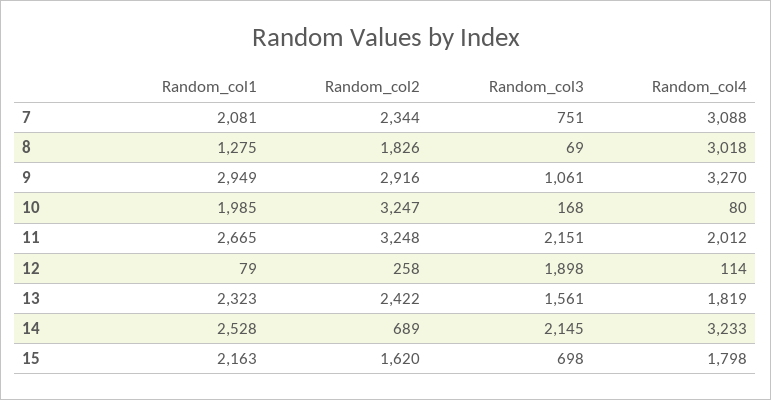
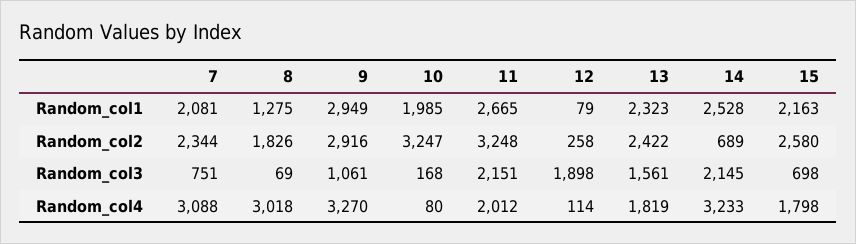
  {
    "Random_col1": {
      "7": 2081,
      "8": 1275,
      "9": 2949,
      "10": 1985,
      "11": 2665,
      "12": 79,
      "13": 2323,
      "14": 2528,
      "15": 2163
    },
    "Random_col2": {
      "7": 2344,
      "8": 1826,
      "9": 2916,
      "10": 3247,
      "11": 3248,
      "12": 258,
      "13": 2422,
      "14": 689,
-     "15": 1620
+     "15": 2580
    },
    "Random_col3": {
      "7": 751,
      "8": 69,
      "9": 1061,
      "10": 168,
      "11": 2151,
      "12": 1898,
      "13": 1561,
      "14": 2145,
      "15": 698
    },
    "Random_col4": {
      "7": 3088,
      "8": 3018,
      "9": 3270,
      "10": 80,
      "11": 2012,
      "12": 114,
      "13": 1819,
      "14": 3233,
      "15": 1798
    }
  }

